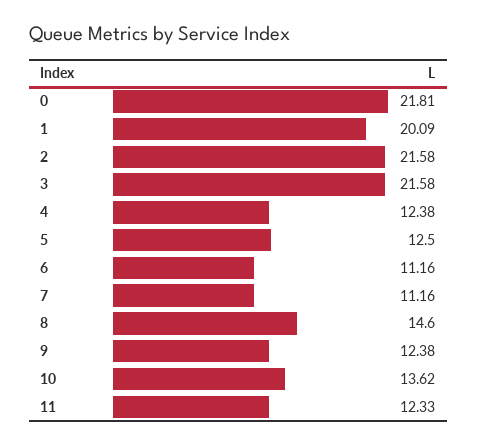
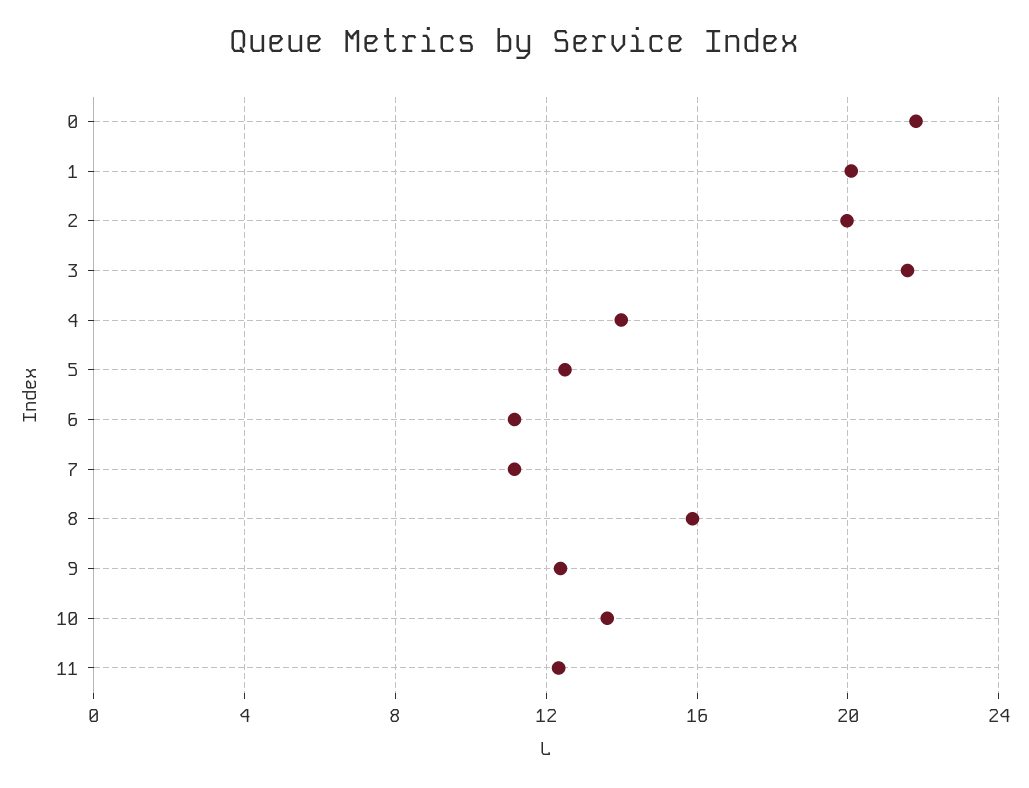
  {
    "0": 21.81,
    "1": 20.09,
-   "2": 21.58,
+   "2": 20,
    "3": 21.58,
-   "4": 12.38,
+   "4": 14,
    "5": 12.5,
    "6": 11.16,
    "7": 11.16,
-   "8": 14.6,
+   "8": 16,
    "9": 12.38,
    "10": 13.62,
    "11": 12.33
  }

